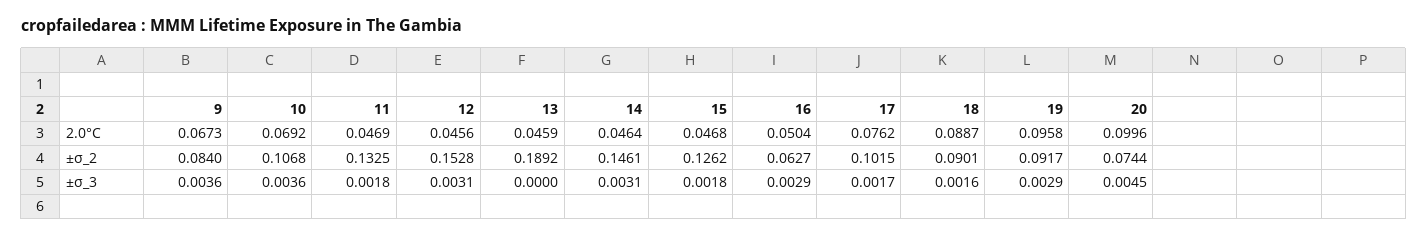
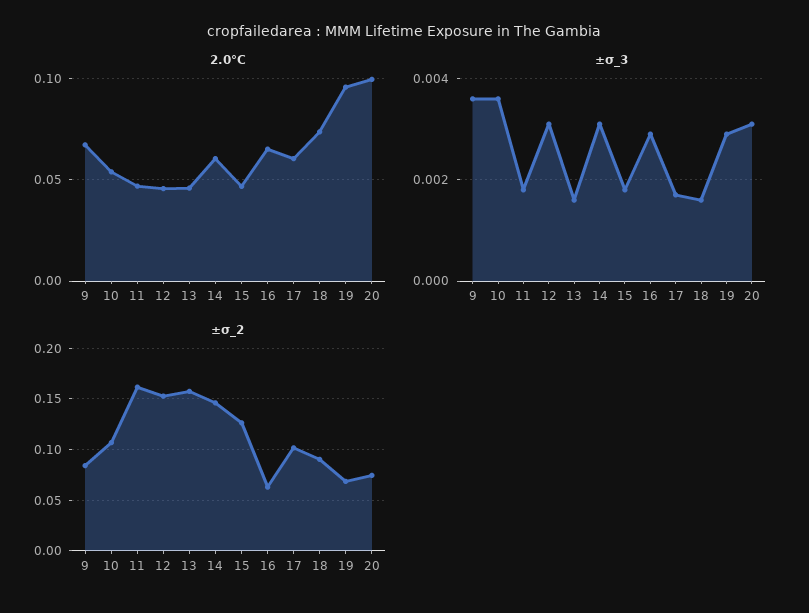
  {
    "2.0°C": {
      "9": 0.0673,
-     "10": 0.0692,
+     "10": 0.055,
      "11": 0.0469,
      "12": 0.0456,
      "13": 0.0459,
-     "14": 0.0464,
+     "14": 0.06,
      "15": 0.0468,
-     "16": 0.0504,
+     "16": 0.065,
-     "17": 0.0762,
+     "17": 0.06,
-     "18": 0.0887,
+     "18": 0.075,
      "19": 0.0958,
      "20": 0.0996
    },
    "±σ_2": {
      "9": 0.084,
      "10": 0.1068,
-     "11": 0.1325,
+     "11": 0.16,
      "12": 0.1528,
-     "13": 0.1892,
+     "13": 0.16,
      "14": 0.1461,
      "15": 0.1262,
      "16": 0.0627,
      "17": 0.1015,
      "18": 0.0901,
-     "19": 0.0917,
+     "19": 0.07,
      "20": 0.0744
    },
    "±σ_3": {
      "9": 0.0036,
      "10": 0.0036,
      "11": 0.0018,
      "12": 0.0031,
-     "13": 0,
+     "13": 0.0015,
      "14": 0.0031,
      "15": 0.0018,
      "16": 0.0029,
      "17": 0.0017,
      "18": 0.0016,
      "19": 0.0029,
-     "20": 0.0045
+     "20": 0.003
    }
  }

